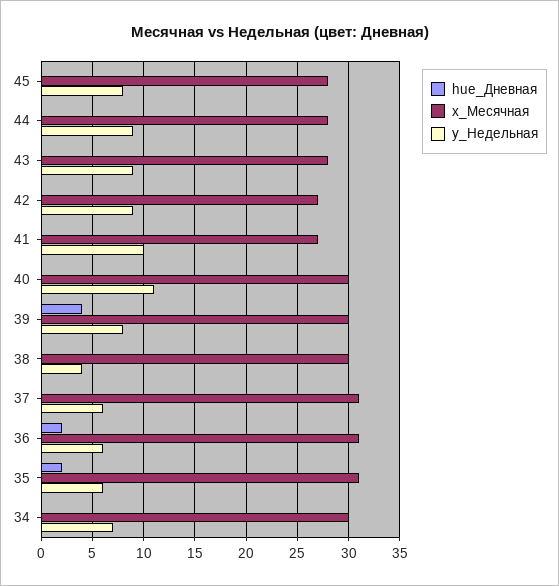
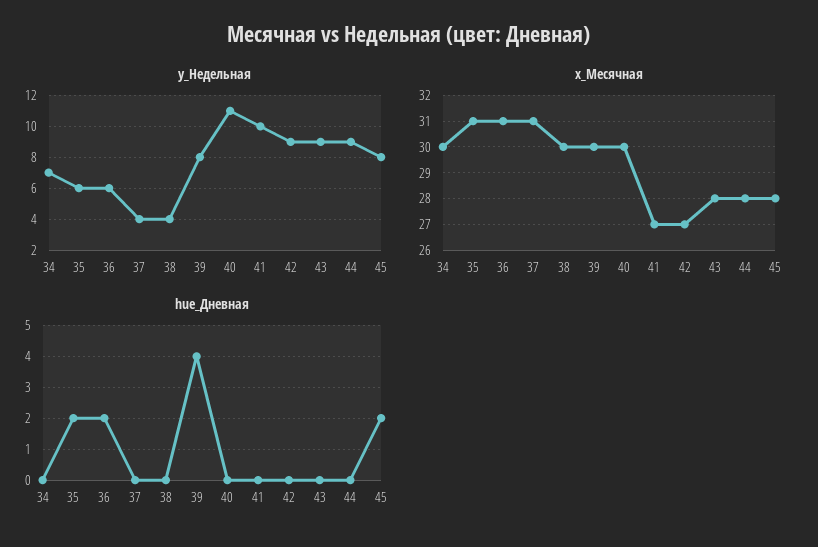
  {
    "hue_Дневная": {
-     "45": 0,
+     "45": 2,
      "44": 0,
      "43": 0,
      "42": 0,
      "41": 0,
      "40": 0,
      "39": 4,
      "38": 0,
      "37": 0,
      "36": 2,
      "35": 2,
      "34": 0
    },
    "x_Месячная": {
      "45": 28,
      "44": 28,
      "43": 28,
      "42": 27,
      "41": 27,
      "40": 30,
      "39": 30,
      "38": 30,
      "37": 31,
      "36": 31,
      "35": 31,
      "34": 30
    },
    "y_Недельная": {
      "45": 8,
      "44": 9,
      "43": 9,
      "42": 9,
      "41": 10,
      "40": 11,
      "39": 8,
      "38": 4,
-     "37": 6,
+     "37": 4,
      "36": 6,
      "35": 6,
      "34": 7
    }
  }

